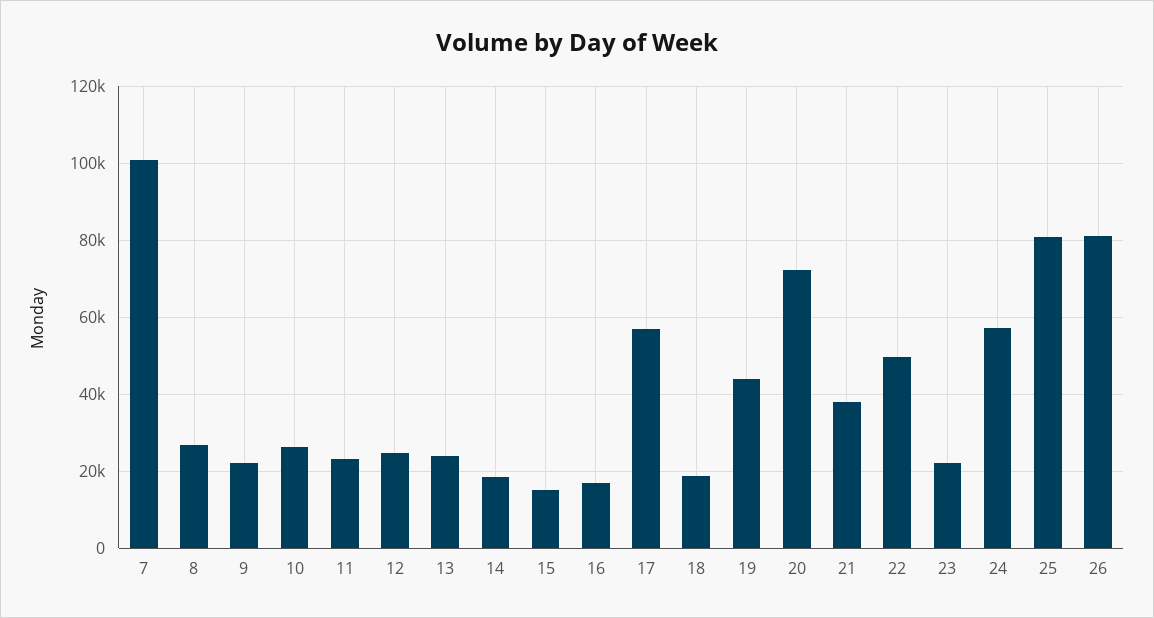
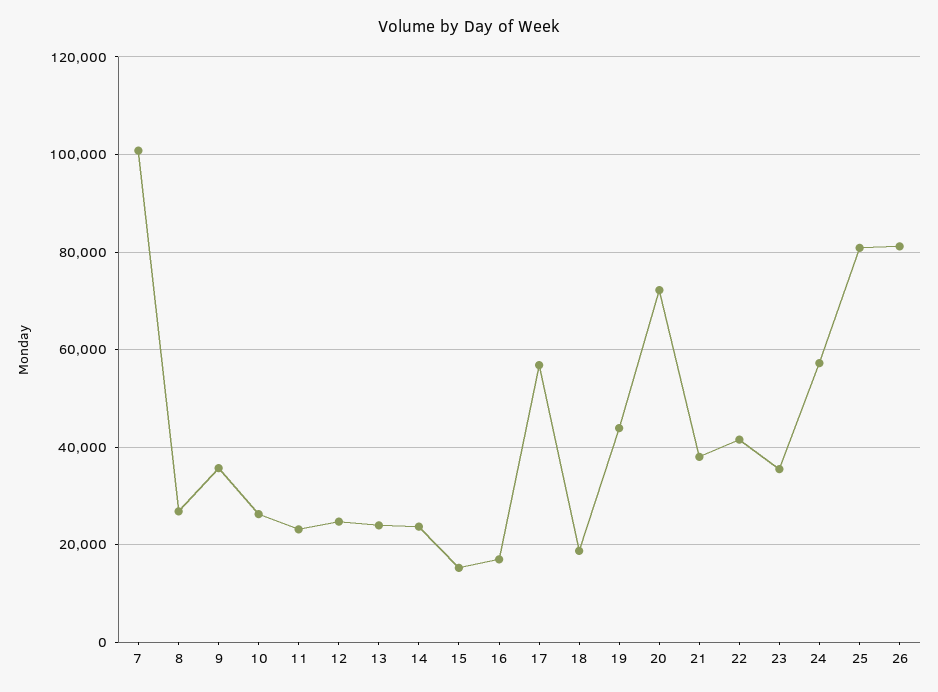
  {
    "7": 100000,
    "8": 26000,
-   "9": 22000,
+   "9": 36000,
    "10": 26000,
    "11": 24000,
    "12": 24000,
    "13": 24000,
-   "14": 18000,
+   "14": 24000,
    "15": 16000,
    "16": 18000,
    "17": 56000,
    "18": 18000,
    "19": 44000,
    "20": 72000,
    "21": 38000,
-   "22": 50000,
+   "22": 42000,
-   "23": 22000,
+   "23": 36000,
    "24": 58000,
    "25": 80000,
    "26": 82000
  }

